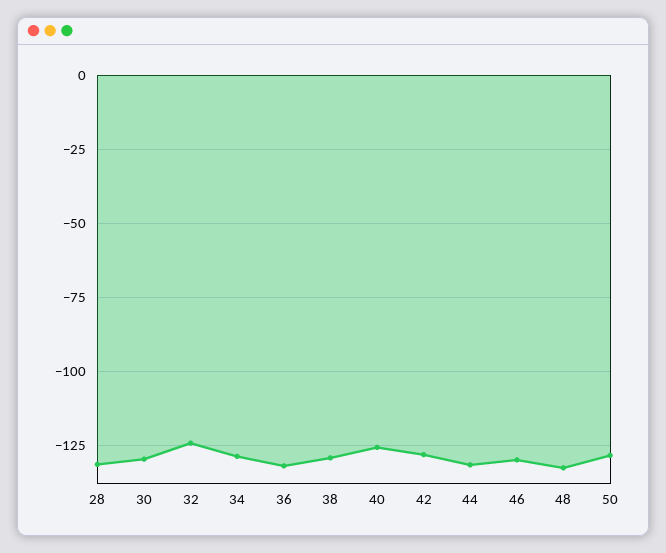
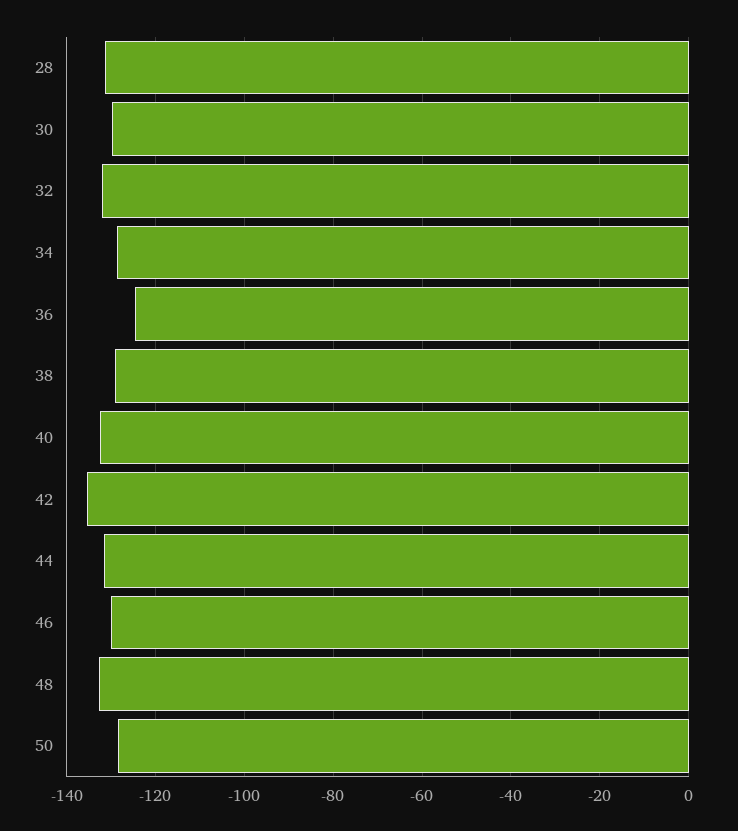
  {
    "28": -132,
    "30": -130,
-   "32": -125,
+   "32": -132,
    "34": -128,
-   "36": -132.5,
+   "36": -124,
    "38": -130,
-   "40": -125,
+   "40": -132,
-   "42": -127.5,
+   "42": -136,
    "44": -132,
    "46": -130,
    "48": -132,
    "50": -128
  }

